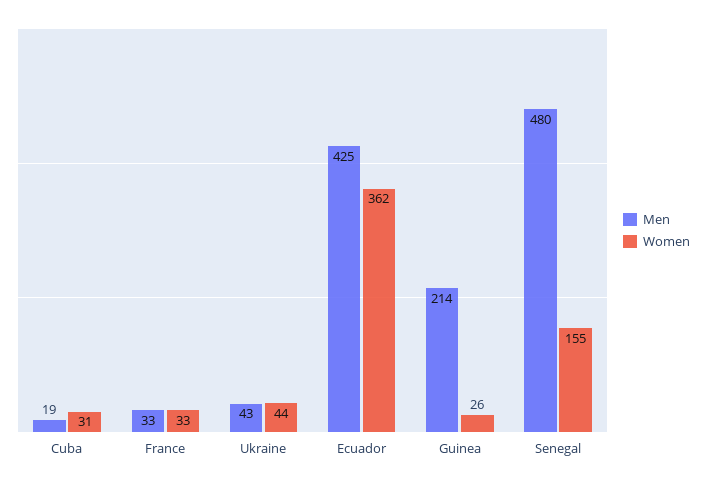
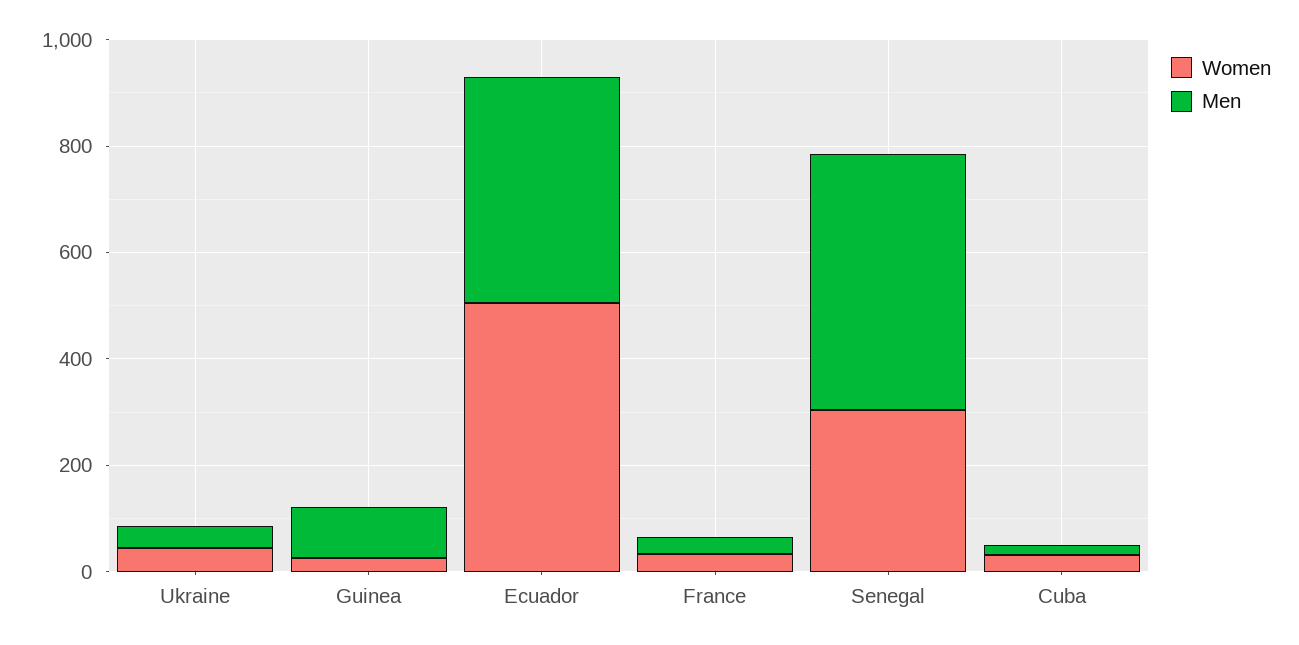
  {
    "Men": {
      "Cuba": 19,
      "France": 33,
      "Ukraine": 43,
      "Ecuador": 425,
-     "Guinea": 214,
+     "Guinea": 100,
      "Senegal": 480
    },
    "Women": {
      "Cuba": 31,
      "France": 33,
      "Ukraine": 44,
-     "Ecuador": 362,
+     "Ecuador": 500,
      "Guinea": 26,
-     "Senegal": 155
+     "Senegal": 300
    }
  }

